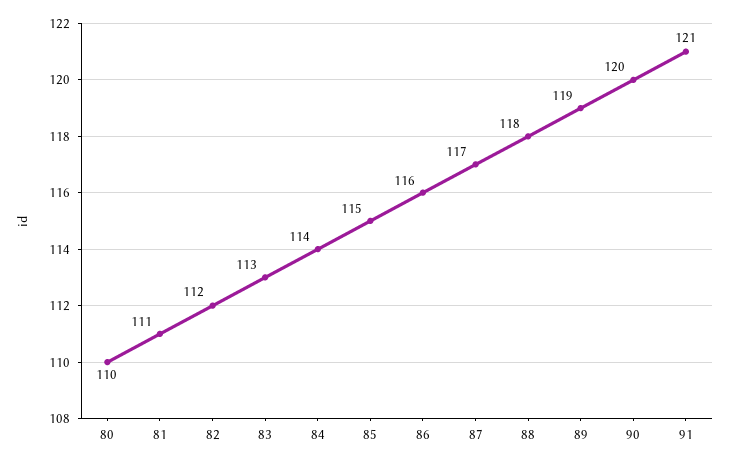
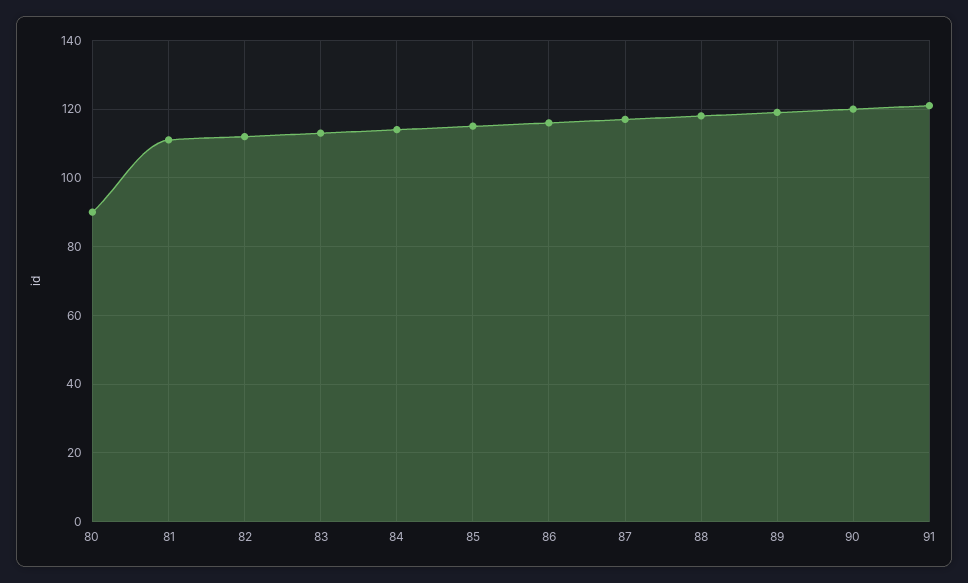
  {
-   "80": 110,
+   "80": 90,
    "81": 111,
    "82": 112,
    "83": 113,
    "84": 114,
    "85": 115,
    "86": 116,
    "87": 117,
    "88": 118,
    "89": 119,
    "90": 120,
    "91": 121
  }

